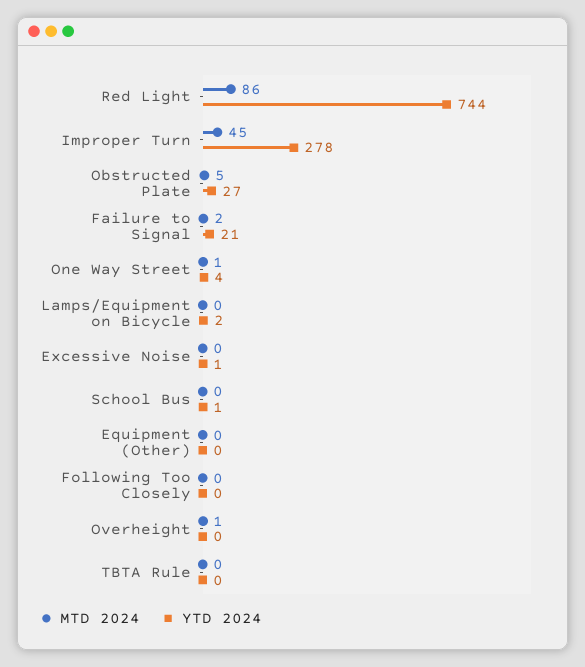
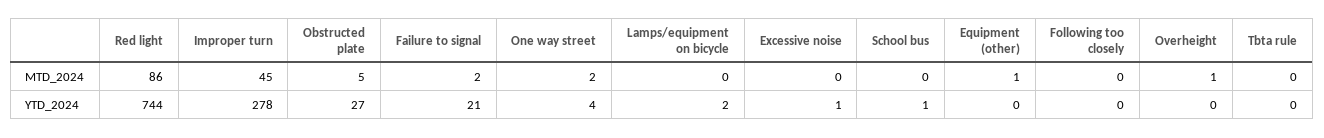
  {
    "MTD 2024": {
      "Red Light": 86,
      "Improper Turn": 45,
      "Obstructed Plate": 5,
      "Failure to Signal": 2,
-     "One Way Street": 1,
+     "One Way Street": 2,
      "Lamps/Equipment on Bicycle": 0,
      "Excessive Noise": 0,
      "School Bus": 0,
-     "Equipment (Other)": 0,
+     "Equipment (Other)": 1,
      "Following Too Closely": 0,
      "Overheight": 1,
      "TBTA Rule": 0
    },
    "YTD 2024": {
      "Red Light": 744,
      "Improper Turn": 278,
      "Obstructed Plate": 27,
      "Failure to Signal": 21,
      "One Way Street": 4,
      "Lamps/Equipment on Bicycle": 2,
      "Excessive Noise": 1,
      "School Bus": 1,
      "Equipment (Other)": 0,
      "Following Too Closely": 0,
      "Overheight": 0,
      "TBTA Rule": 0
    }
  }

